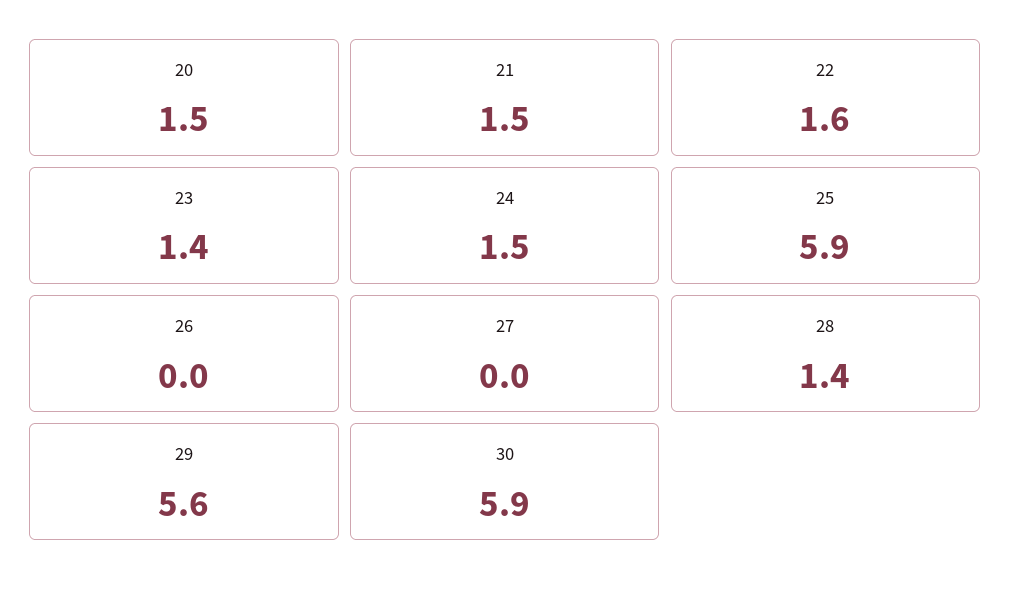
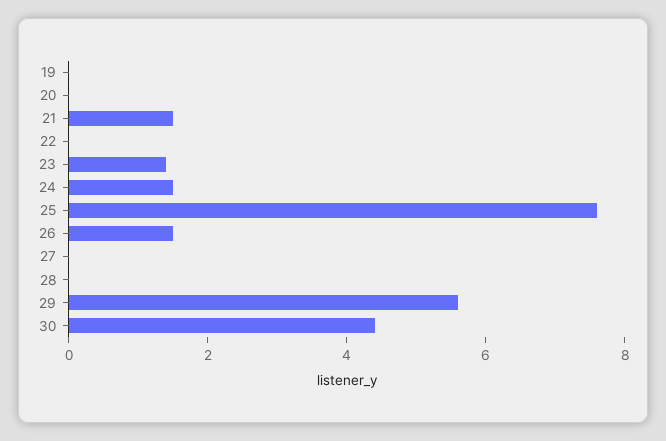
  {
-   "20": 1.5,
+   "20": 0,
    "21": 1.5,
-   "22": 1.6,
+   "22": 0,
    "23": 1.4,
    "24": 1.5,
-   "25": 5.9,
+   "25": 7.5,
-   "26": 0,
+   "26": 1.5,
    "27": 0,
-   "28": 1.4,
+   "28": 0,
    "29": 5.6,
-   "30": 5.9
+   "30": 4.5,
+   "19": 0
  }

